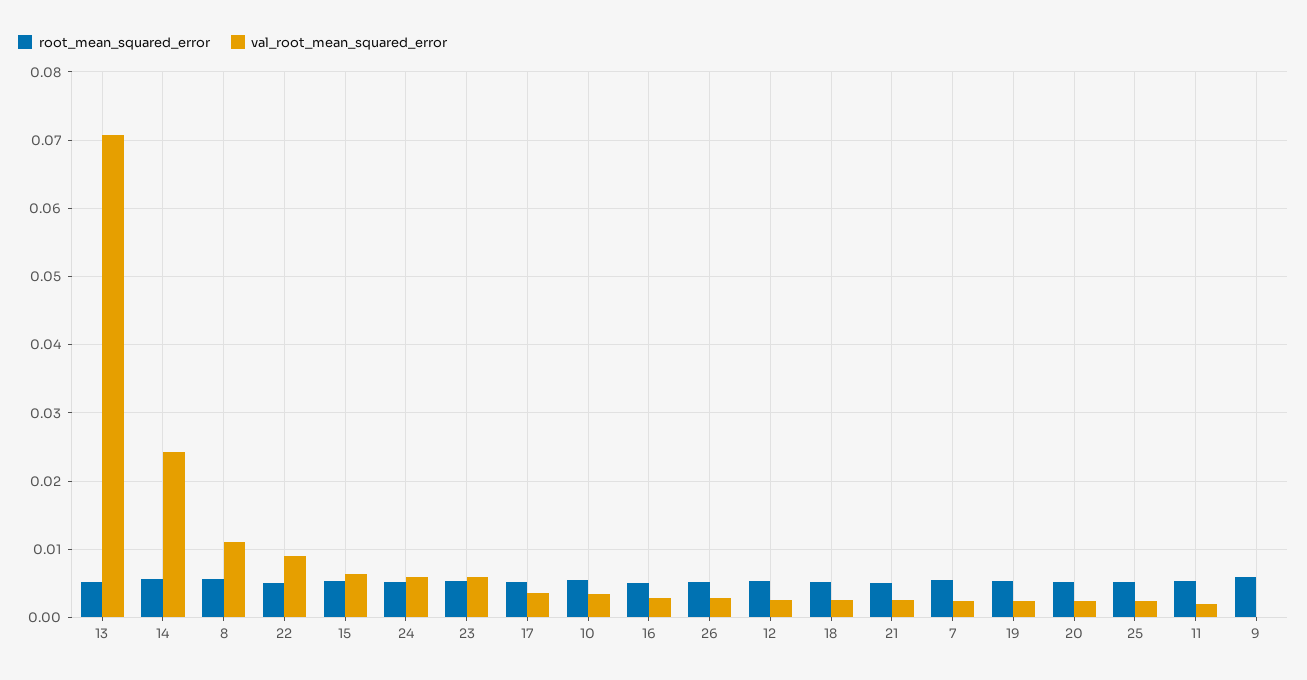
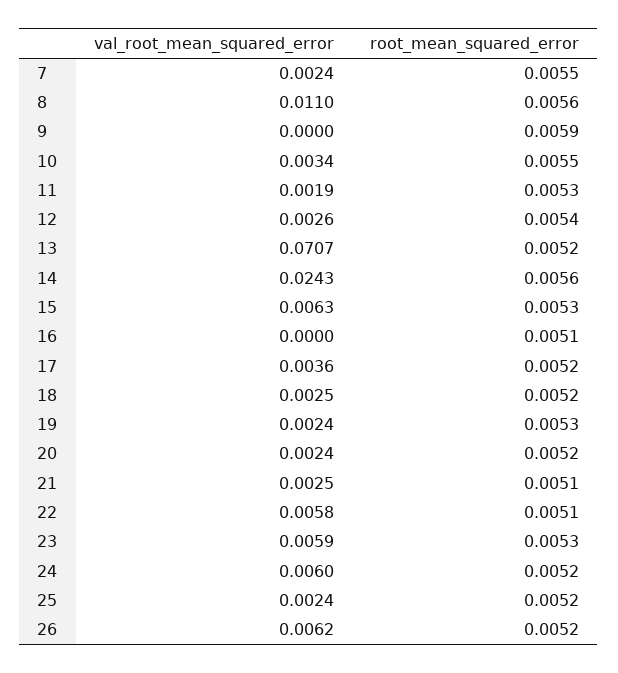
  {
    "root_mean_squared_error": {
      "13": 0.0052,
      "14": 0.0056,
      "8": 0.0056,
      "22": 0.0051,
      "15": 0.0053,
      "24": 0.0052,
      "23": 0.0053,
      "17": 0.0052,
      "10": 0.0055,
      "16": 0.0051,
      "26": 0.0052,
      "12": 0.0054,
      "18": 0.0052,
      "21": 0.0051,
      "7": 0.0055,
      "19": 0.0053,
      "20": 0.0052,
      "25": 0.0052,
      "11": 0.0053,
      "9": 0.0059
    },
    "val_root_mean_squared_error": {
      "13": 0.0707,
      "14": 0.0243,
      "8": 0.011,
-     "22": 0.009,
+     "22": 0.0058,
      "15": 0.0063,
      "24": 0.006,
      "23": 0.0059,
      "17": 0.0036,
      "10": 0.0034,
-     "16": 0.003,
+     "16": 0,
-     "26": 0.003,
+     "26": 0.0062,
      "12": 0.0026,
      "18": 0.0025,
      "21": 0.0025,
      "7": 0.0024,
      "19": 0.0024,
      "20": 0.0024,
      "25": 0.0024,
      "11": 0.0019,
      "9": 0
    }
  }

